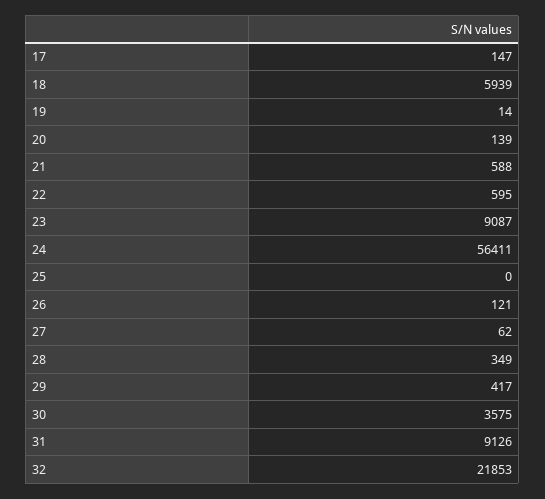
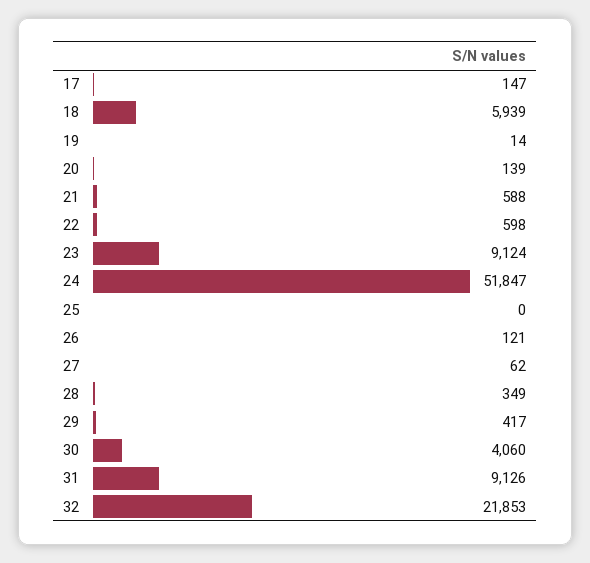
  {
    "17": 147,
    "18": 5939,
    "19": 14,
    "20": 139,
    "21": 588,
-   "22": 595,
+   "22": 598,
-   "23": 9087,
+   "23": 9124,
-   "24": 56411,
+   "24": 51847,
    "25": 0,
    "26": 121,
    "27": 62,
    "28": 349,
    "29": 417,
-   "30": 3575,
+   "30": 4060,
    "31": 9126,
    "32": 21853
  }

